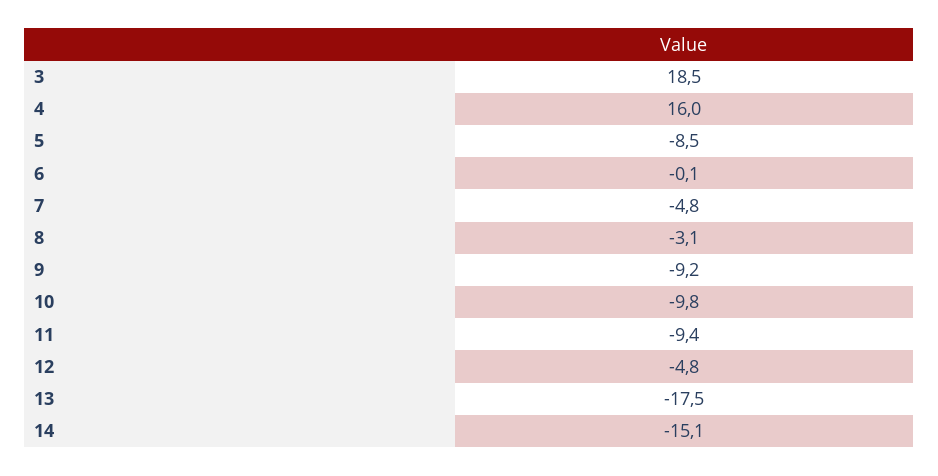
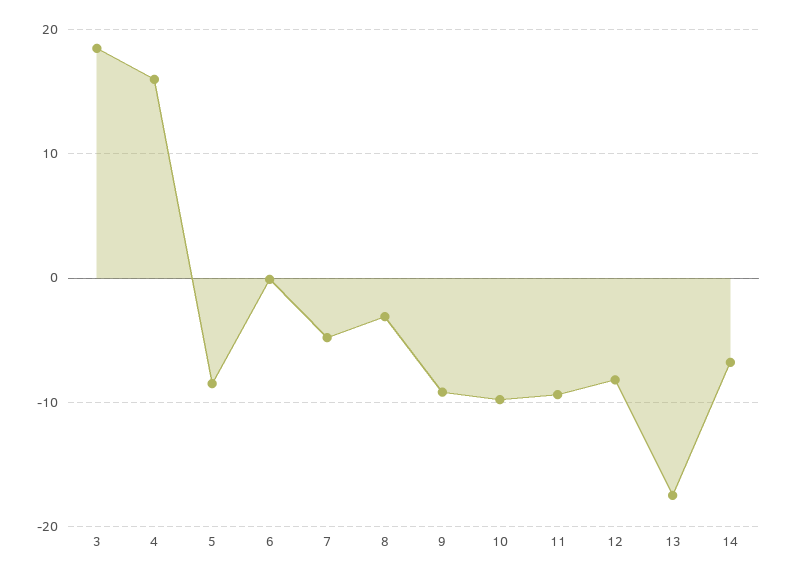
  {
    "3": 18.5,
    "4": 16,
    "5": -8.5,
    "6": -0.1,
    "7": -4.8,
    "8": -3.1,
    "9": -9.2,
    "10": -9.8,
    "11": -9.4,
-   "12": -4.8,
+   "12": -8,
    "13": -17.5,
-   "14": -15.1
+   "14": -7
  }

